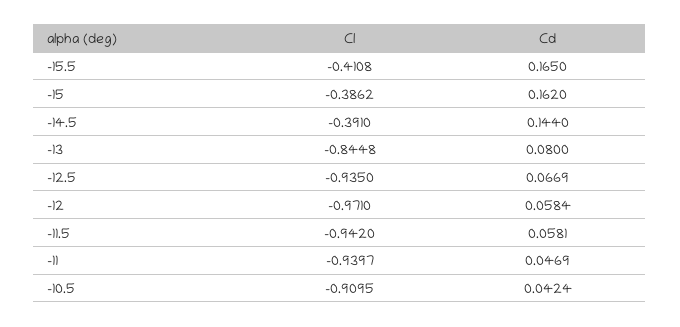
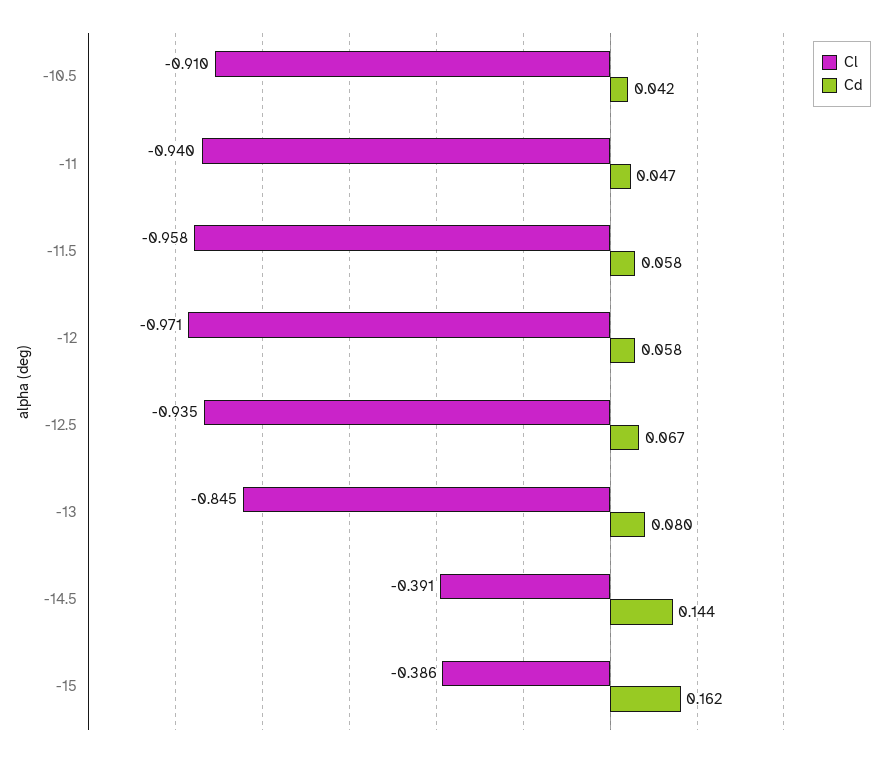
  {
    "Cl": {
-     "-15.5": -0.4108,
      "-15": -0.3862,
      "-14.5": -0.391,
      "-13": -0.8448,
      "-12.5": -0.935,
      "-12": -0.971,
-     "-11.5": -0.942,
+     "-11.5": -0.958,
      "-11": -0.9397,
      "-10.5": -0.9095
    },
    "Cd": {
-     "-15.5": 0.165,
      "-15": 0.162,
      "-14.5": 0.144,
      "-13": 0.08,
      "-12.5": 0.0669,
      "-12": 0.0584,
      "-11.5": 0.0581,
      "-11": 0.0469,
      "-10.5": 0.0424
    }
  }

